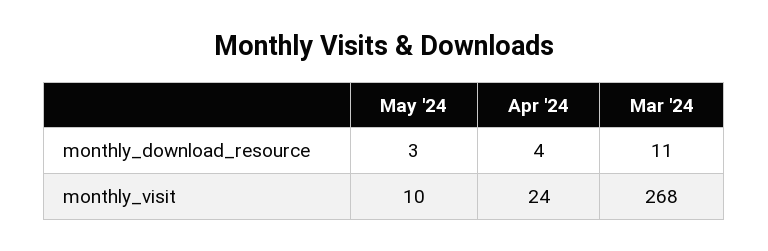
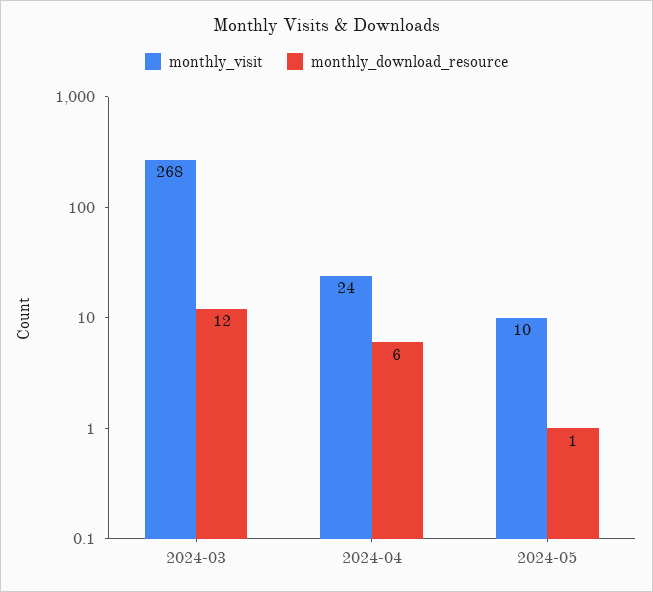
  {
    "monthly_download_resource": {
-     "May '24": 3,
+     "May '24": 1,
-     "Apr '24": 4,
+     "Apr '24": 6,
-     "Mar '24": 11
+     "Mar '24": 12
    },
    "monthly_visit": {
      "May '24": 10,
      "Apr '24": 24,
      "Mar '24": 268
    }
  }

